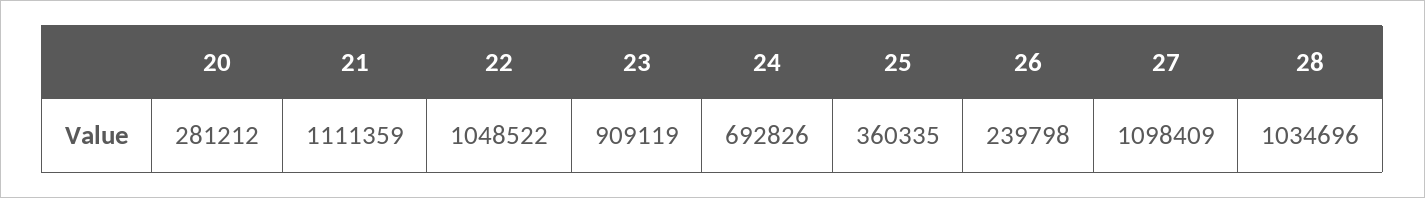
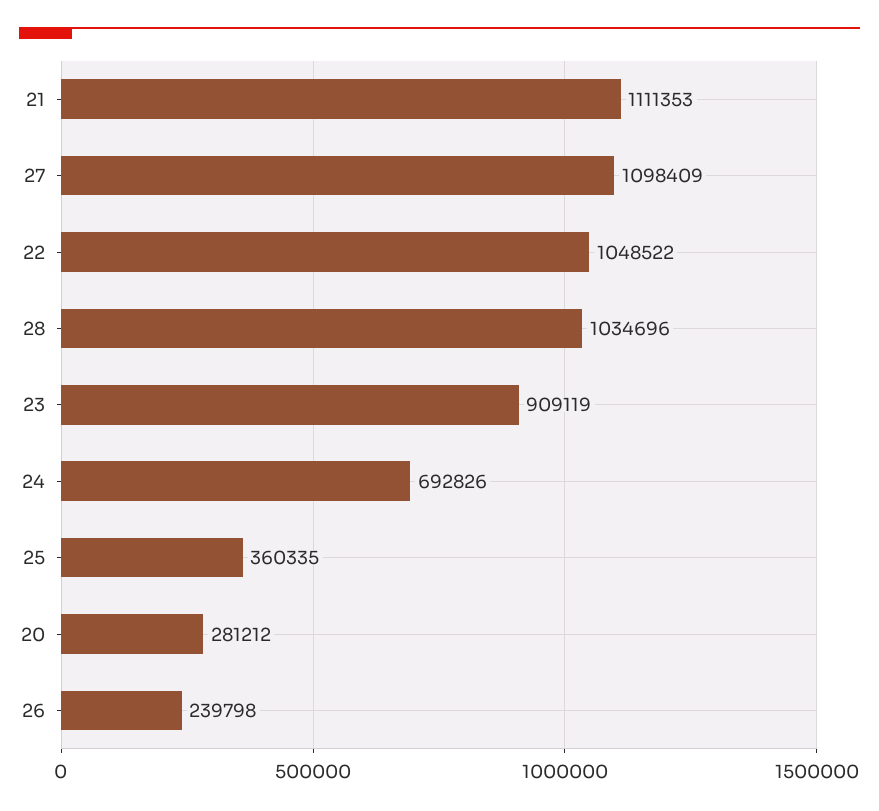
  {
    "20": 281212,
-   "21": 1111359,
+   "21": 1111353,
    "22": 1048522,
    "23": 909119,
    "24": 692826,
    "25": 360335,
    "26": 239798,
    "27": 1098409,
    "28": 1034696
  }

